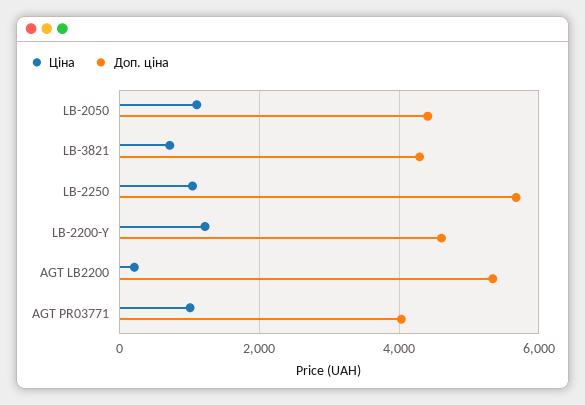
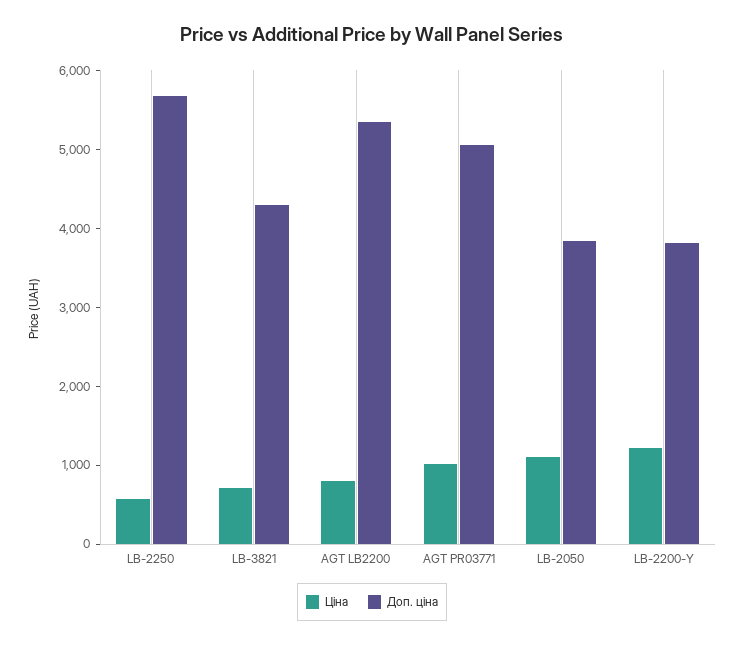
  {
    "Ціна": {
      "LB-2050": 1200,
      "LB-3821": 800,
-     "LB-2250": 1000,
+     "LB-2250": 600,
      "LB-2200-Y": 1200,
-     "AGT LB2200": 200,
+     "AGT LB2200": 800,
      "AGT PR03771": 1000
    },
    "Доп. ціна": {
-     "LB-2050": 4400,
+     "LB-2050": 3800,
      "LB-3821": 4200,
      "LB-2250": 5600,
-     "LB-2200-Y": 4600,
+     "LB-2200-Y": 3800,
      "AGT LB2200": 5400,
-     "AGT PR03771": 4000
+     "AGT PR03771": 5000
    }
  }

